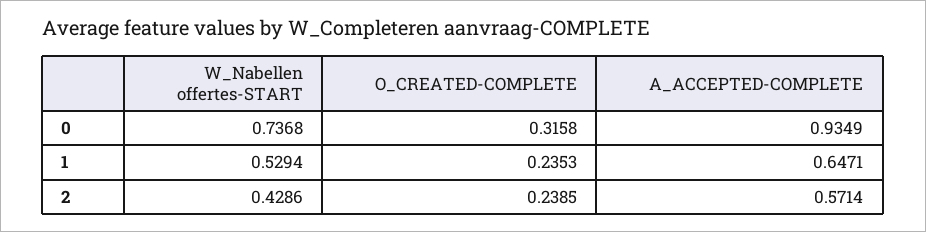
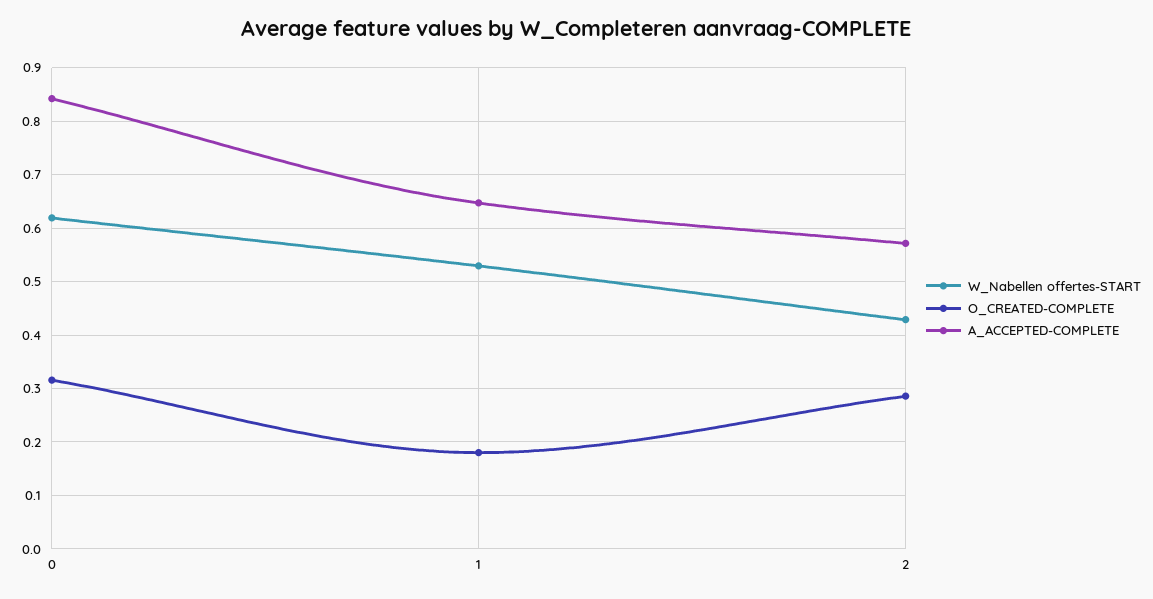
  {
    "W_Nabellen offertes-START": {
-     "0": 0.7368,
+     "0": 0.62,
      "1": 0.5294,
      "2": 0.4286
    },
    "O_CREATED-COMPLETE": {
      "0": 0.3158,
-     "1": 0.2353,
+     "1": 0.18,
-     "2": 0.2385
+     "2": 0.28
    },
    "A_ACCEPTED-COMPLETE": {
-     "0": 0.9349,
+     "0": 0.84,
      "1": 0.6471,
      "2": 0.5714
    }
  }

